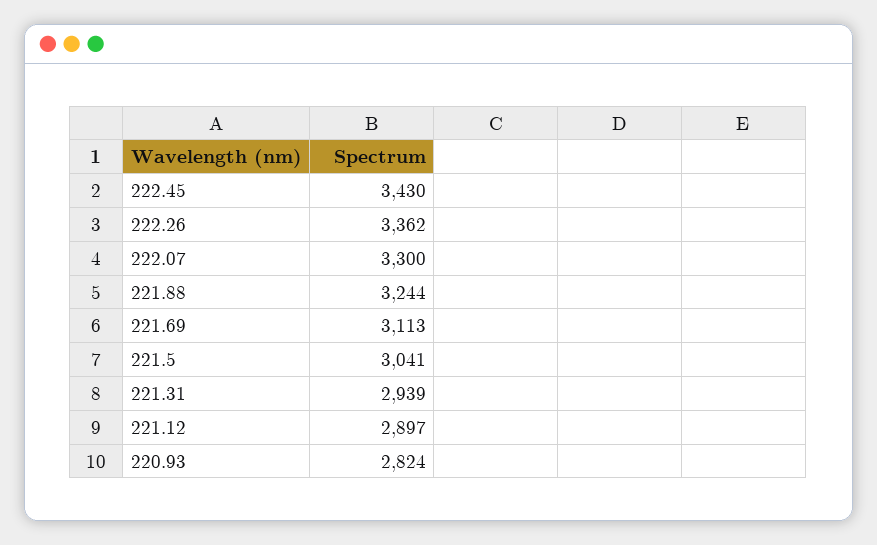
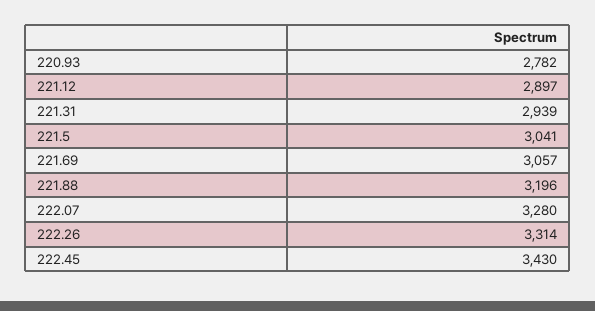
  {
    "222.45": 3430,
-   "222.26": 3362,
+   "222.26": 3314,
-   "222.07": 3300,
+   "222.07": 3280,
-   "221.88": 3244,
+   "221.88": 3196,
-   "221.69": 3113,
+   "221.69": 3057,
    "221.5": 3041,
    "221.31": 2939,
    "221.12": 2897,
-   "220.93": 2824
+   "220.93": 2782
  }

